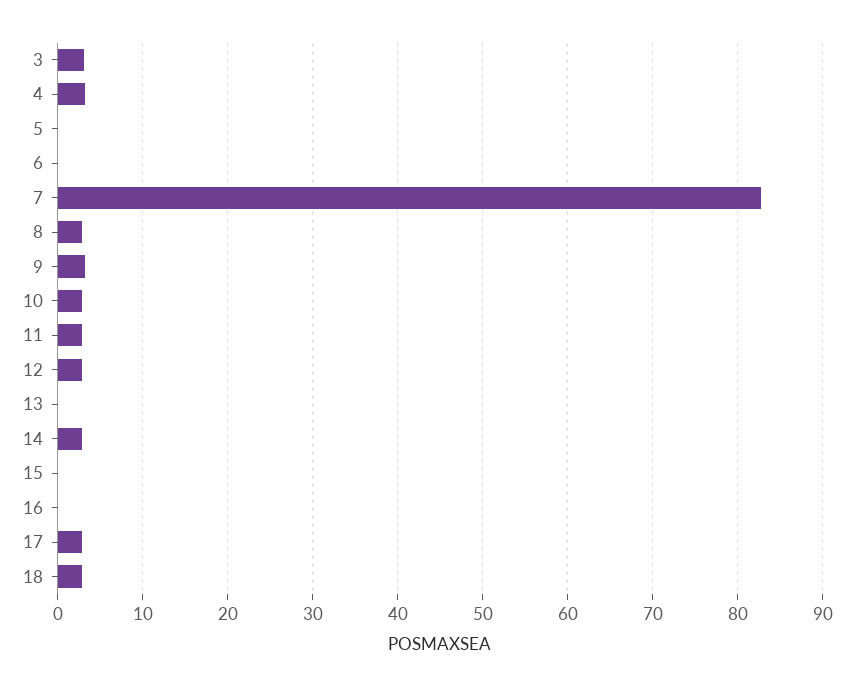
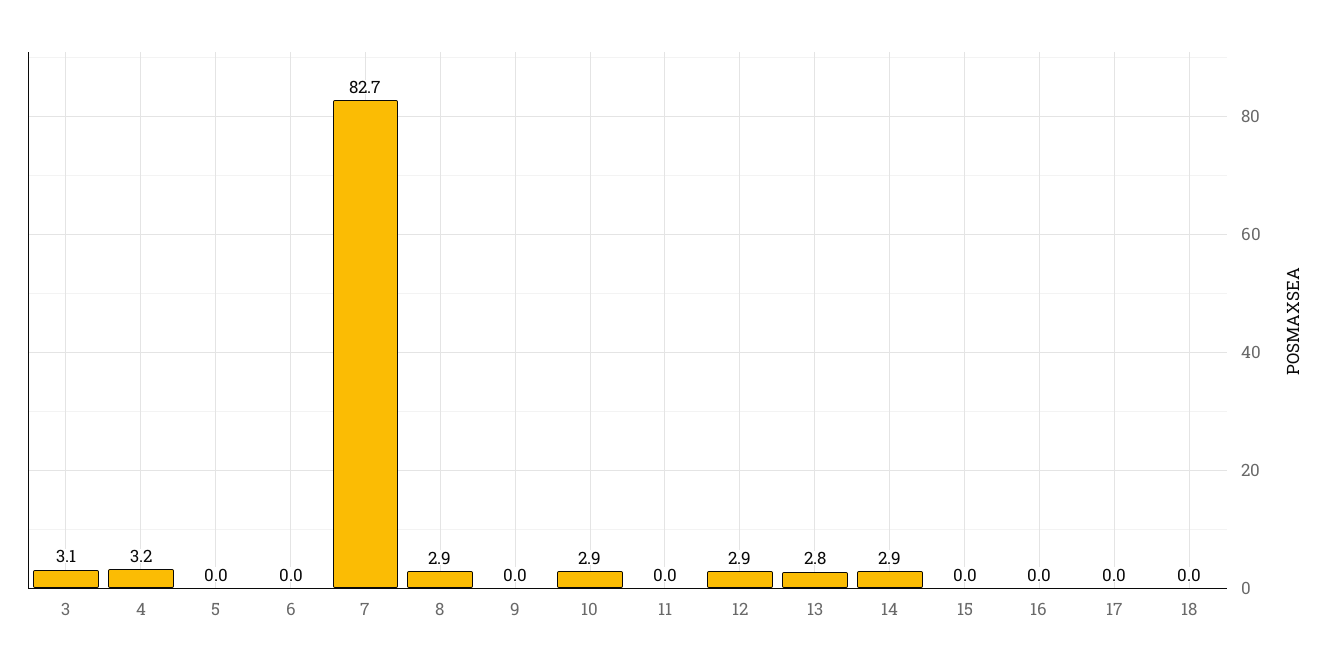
  {
    "3": 3.1,
    "4": 3.2,
    "5": 0,
    "6": 0,
    "7": 82.7,
    "8": 2.9,
-   "9": 3,
+   "9": 0,
    "10": 2.9,
-   "11": 3,
+   "11": 0,
    "12": 2.9,
-   "13": 0,
+   "13": 2.8,
    "14": 2.9,
    "15": 0,
    "16": 0,
-   "17": 3,
+   "17": 0,
-   "18": 3
+   "18": 0
  }

